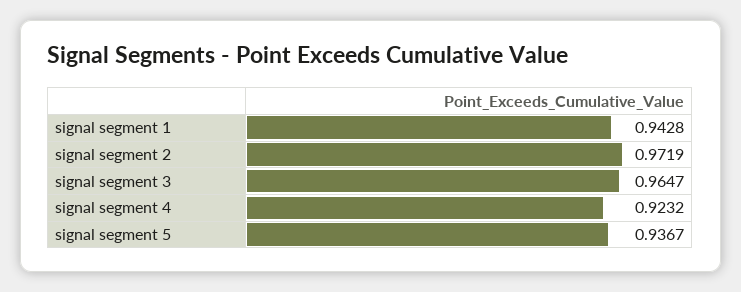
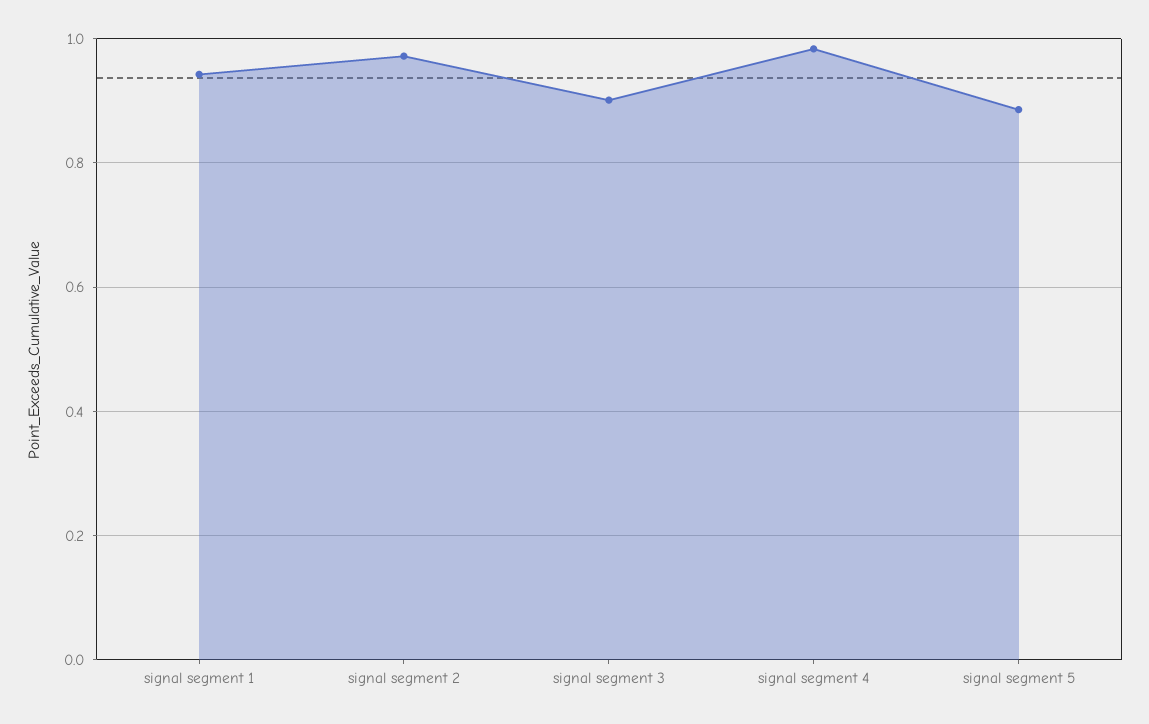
  {
    "signal segment 1": 0.9428,
    "signal segment 2": 0.9719,
-   "signal segment 3": 0.9647,
+   "signal segment 3": 0.9,
-   "signal segment 4": 0.9232,
+   "signal segment 4": 0.98,
-   "signal segment 5": 0.9367
+   "signal segment 5": 0.88
  }

